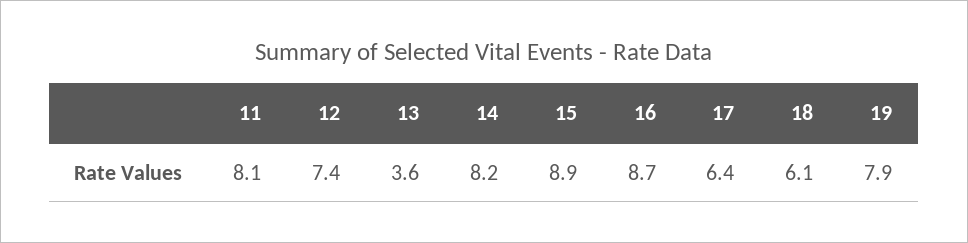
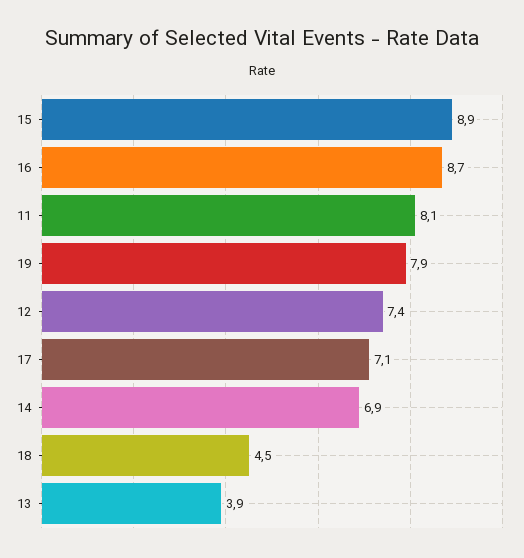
  {
    "11": 8.1,
    "12": 7.4,
-   "13": 3.6,
+   "13": 3.9,
-   "14": 8.2,
+   "14": 6.9,
    "15": 8.9,
    "16": 8.7,
-   "17": 6.4,
+   "17": 7.1,
-   "18": 6.1,
+   "18": 4.5,
    "19": 7.9
  }

